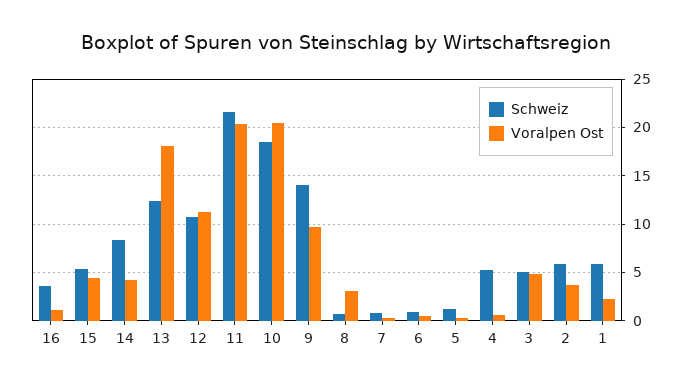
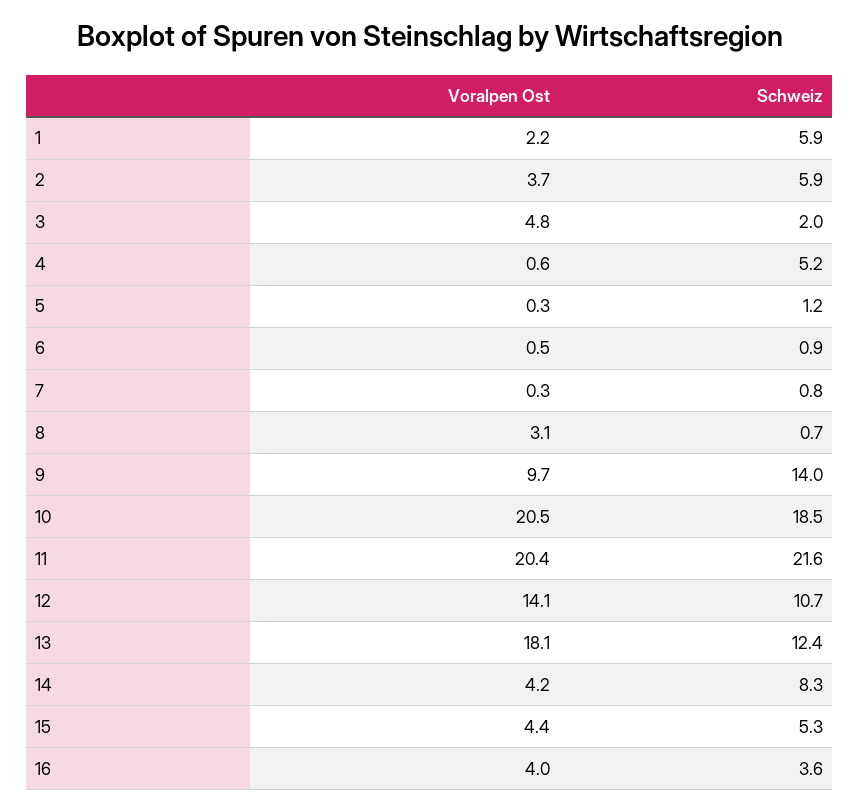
  {
    "Schweiz": {
      "16": 3.6,
      "15": 5.3,
      "14": 8.3,
      "13": 12.4,
      "12": 10.7,
      "11": 21.6,
      "10": 18.5,
      "9": 14,
      "8": 0.7,
      "7": 0.8,
      "6": 0.9,
      "5": 1.2,
      "4": 5.2,
-     "3": 5,
+     "3": 2,
      "2": 5.9,
      "1": 5.9
    },
    "Voralpen Ost": {
-     "16": 1,
+     "16": 4,
      "15": 4.4,
      "14": 4.2,
      "13": 18.1,
-     "12": 11,
+     "12": 14.1,
      "11": 20.4,
      "10": 20.5,
      "9": 9.7,
      "8": 3.1,
      "7": 0.3,
      "6": 0.5,
      "5": 0.3,
      "4": 0.6,
      "3": 4.8,
      "2": 3.7,
      "1": 2.2
    }
  }

